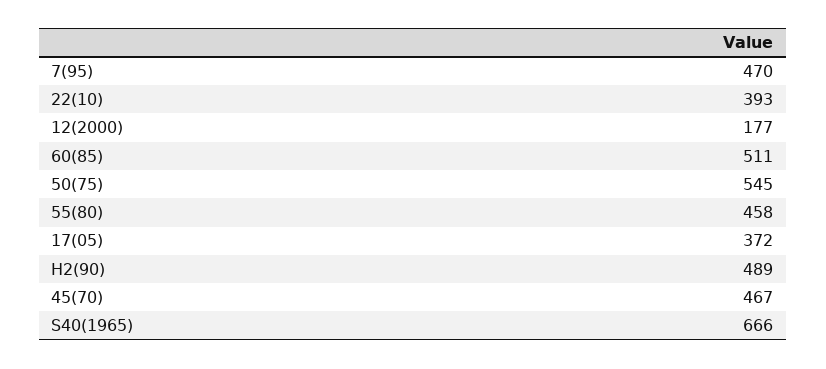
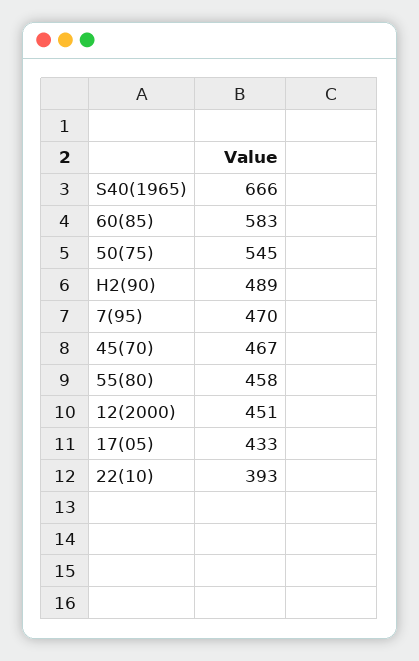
  {
    "7(95)": 470,
    "22(10)": 393,
-   "12(2000)": 177,
+   "12(2000)": 451,
-   "60(85)": 511,
+   "60(85)": 583,
    "50(75)": 545,
    "55(80)": 458,
-   "17(05)": 372,
+   "17(05)": 433,
    "H2(90)": 489,
    "45(70)": 467,
    "S40(1965)": 666
  }

